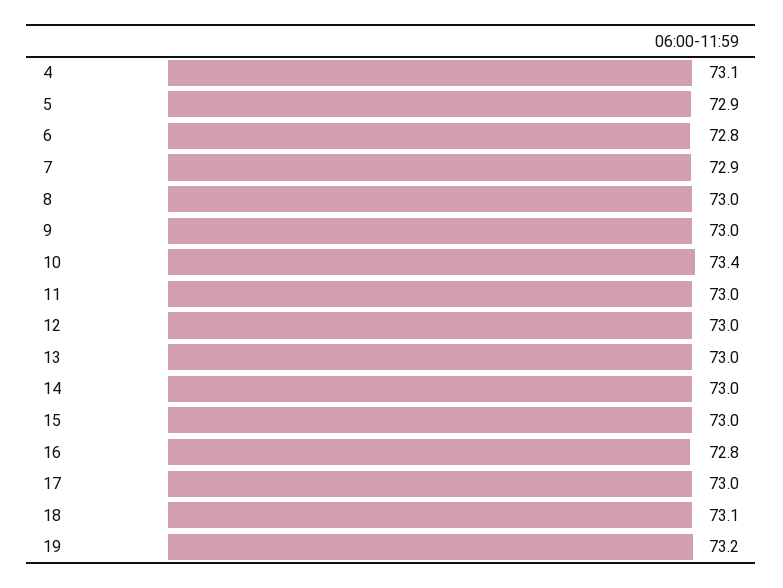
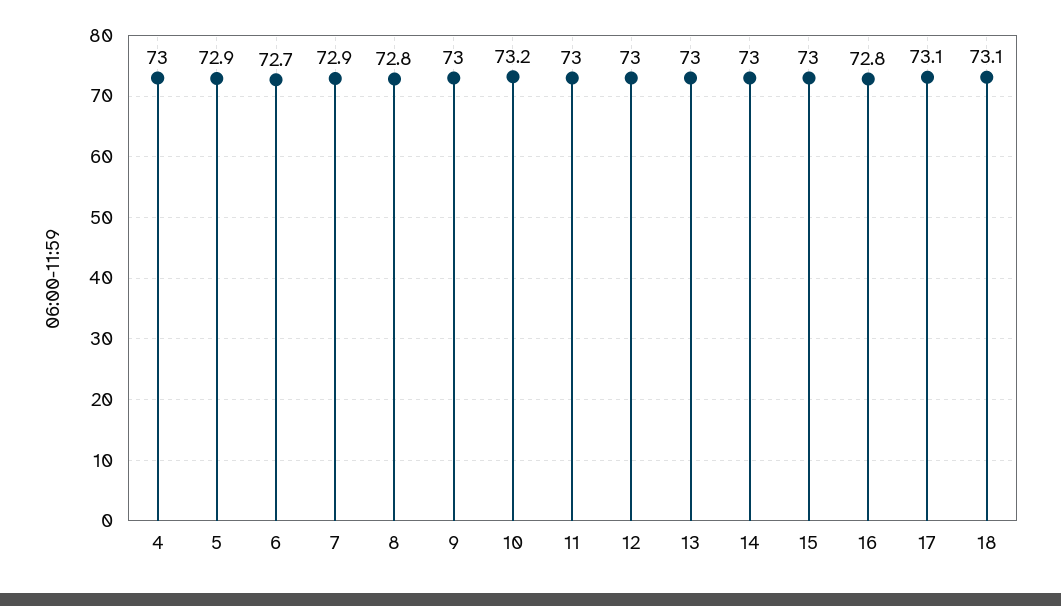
  {
-   "4": 73.1,
+   "4": 73,
    "5": 72.9,
-   "6": 72.8,
+   "6": 72.7,
    "7": 72.9,
-   "8": 73,
+   "8": 72.8,
    "9": 73,
-   "10": 73.4,
+   "10": 73.2,
    "11": 73,
    "12": 73,
    "13": 73,
    "14": 73,
    "15": 73,
    "16": 72.8,
-   "17": 73,
+   "17": 73.1,
-   "18": 73.1,
+   "18": 73.1
-   "19": 73.2
  }

